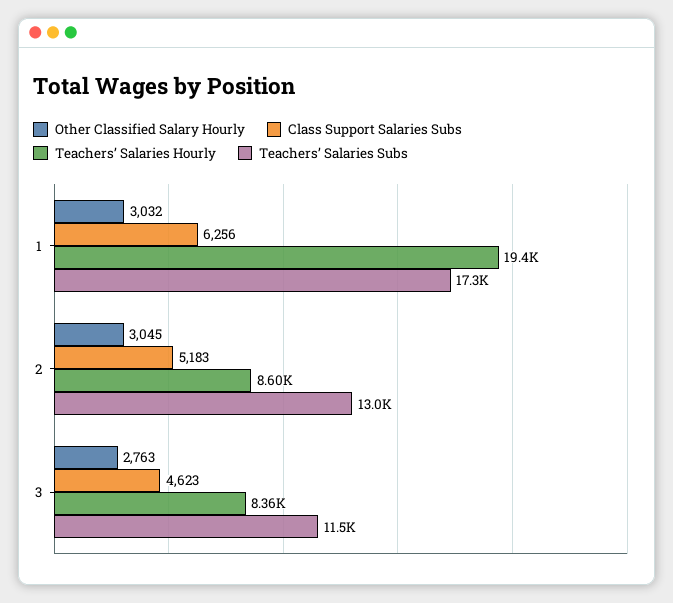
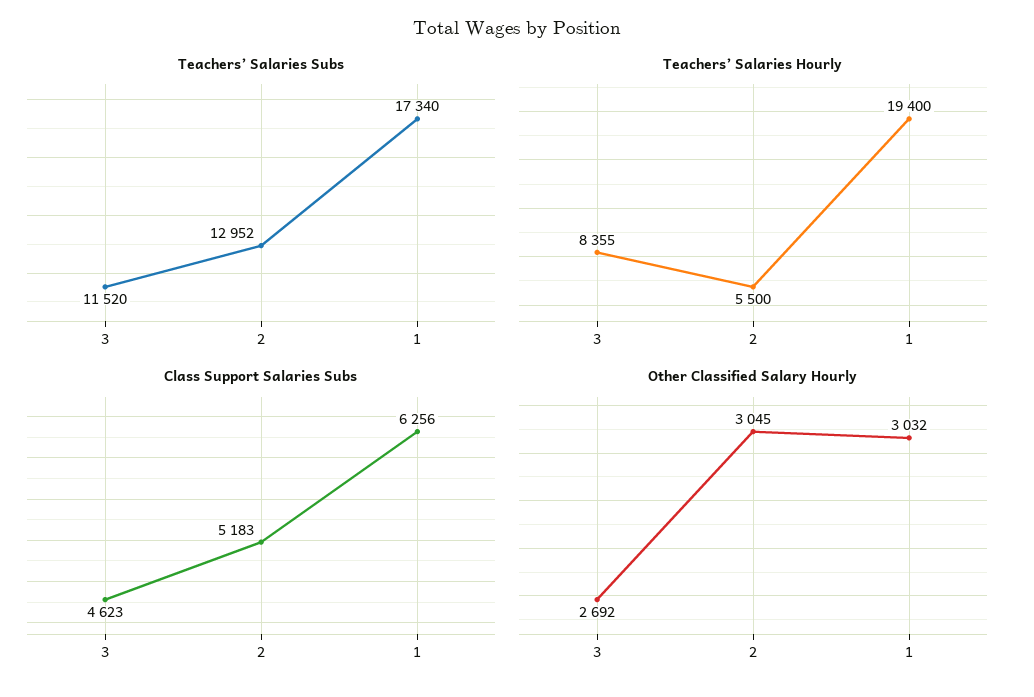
  {
    "Other Classified Salary Hourly": {
      "1": 3032,
      "2": 3045,
-     "3": 2763
+     "3": 2692
    },
    "Class Support Salaries Subs": {
      "1": 6256,
      "2": 5183,
      "3": 4623
    },
    "Teachers’ Salaries Hourly": {
      "1": 19400,
-     "2": 8600,
+     "2": 5500,
      "3": 8355
    },
    "Teachers’ Salaries Subs": {
      "1": 17340,
      "2": 12952,
      "3": 11520
    }
  }

